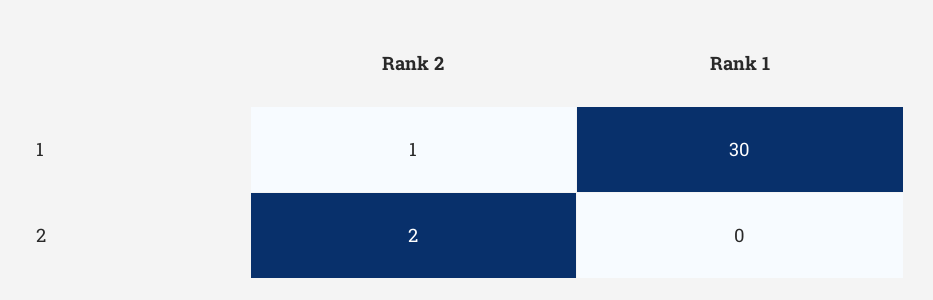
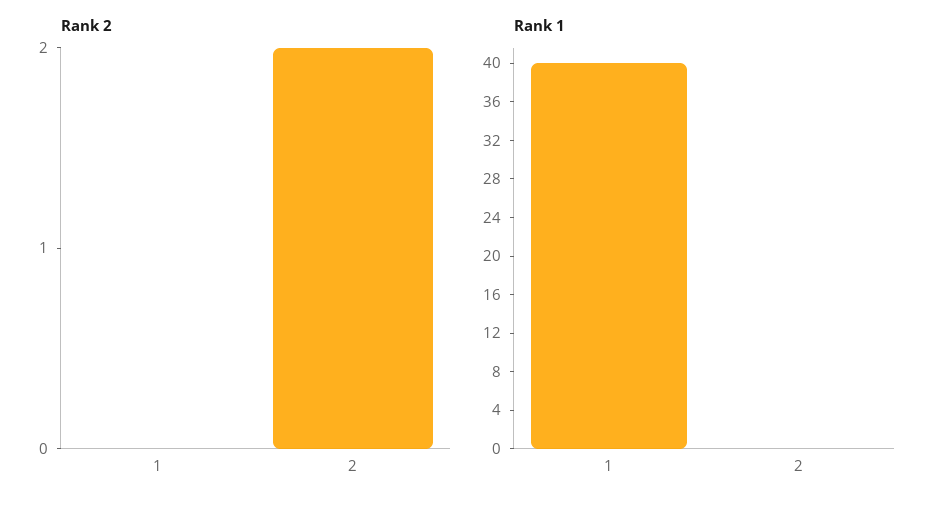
  {
    "Rank 2": {
-     "1": 1,
+     "1": 0,
      "2": 2
    },
    "Rank 1": {
-     "1": 30,
+     "1": 40,
      "2": 0
    }
  }

